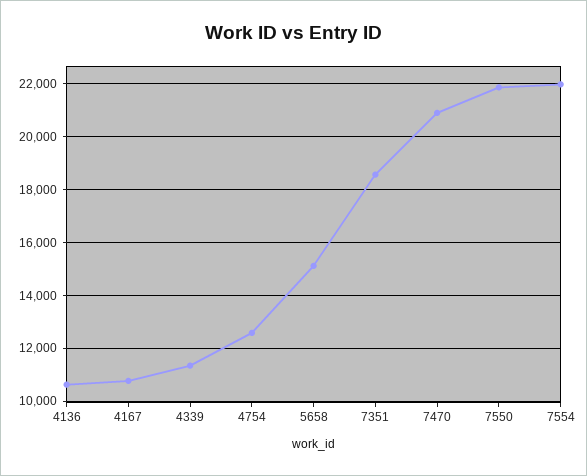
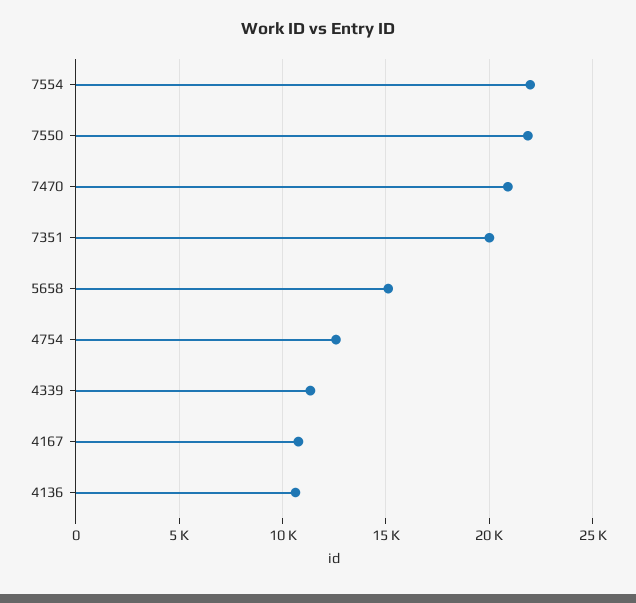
  {
    "4136": 10500,
    "4167": 10750,
    "4339": 11250,
    "4754": 12500,
    "5658": 15000,
-   "7351": 18500,
+   "7351": 20000,
    "7470": 21000,
    "7550": 21750,
    "7554": 22000
  }

